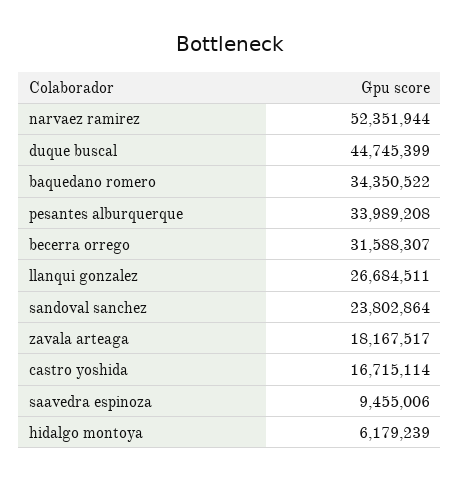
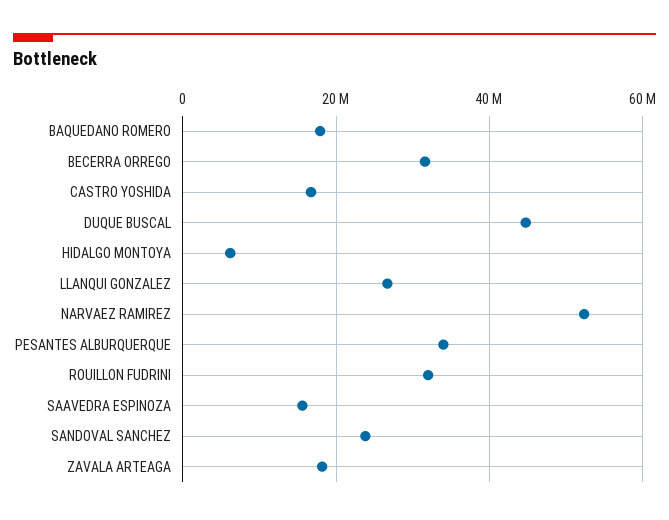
  {
    "narvaez ramirez": 52351944,
    "duque buscal": 44745399,
-   "baquedano romero": 34350522,
+   "baquedano romero": 18000000,
    "pesantes alburquerque": 33989208,
    "becerra orrego": 31588307,
    "llanqui gonzalez": 26684511,
    "sandoval sanchez": 23802864,
    "zavala arteaga": 18167517,
    "castro yoshida": 16715114,
-   "saavedra espinoza": 9455006,
+   "saavedra espinoza": 16000000,
-   "hidalgo montoya": 6179239
+   "hidalgo montoya": 6179239,
+   "ROUILLON FUDRINI": 32000000
  }

